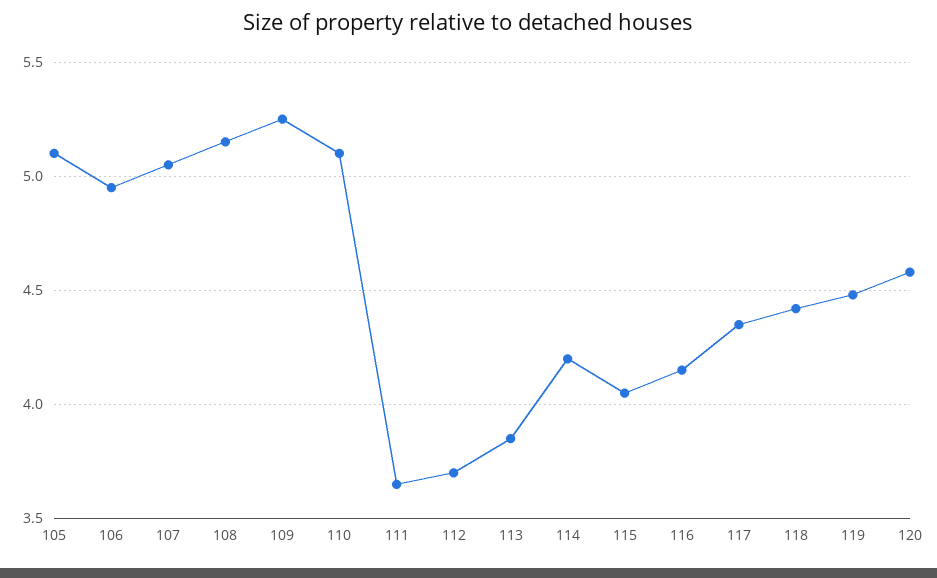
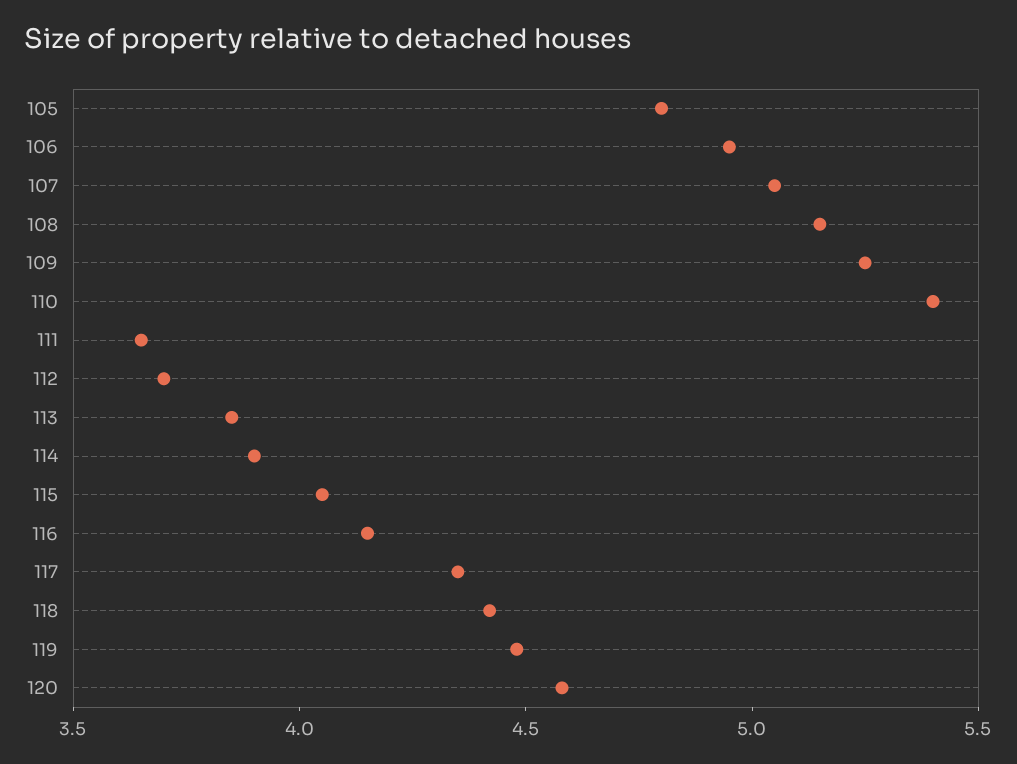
  {
-   "105": 5.1,
+   "105": 4.8,
    "106": 4.95,
    "107": 5.05,
    "108": 5.15,
    "109": 5.25,
-   "110": 5.1,
+   "110": 5.4,
    "111": 3.65,
    "112": 3.7,
    "113": 3.85,
-   "114": 4.2,
+   "114": 3.9,
    "115": 4.05,
    "116": 4.15,
    "117": 4.35,
    "118": 4.4,
    "119": 4.5,
    "120": 4.6
  }

